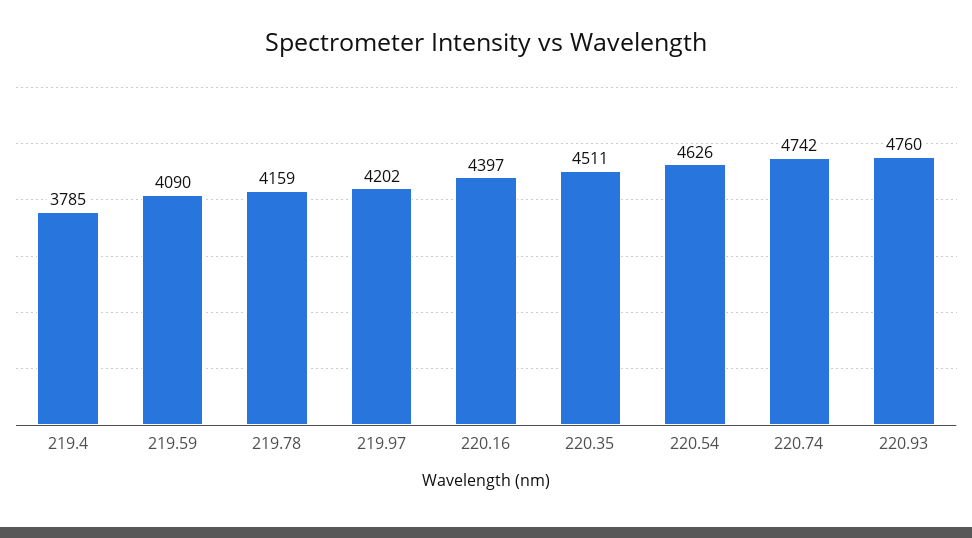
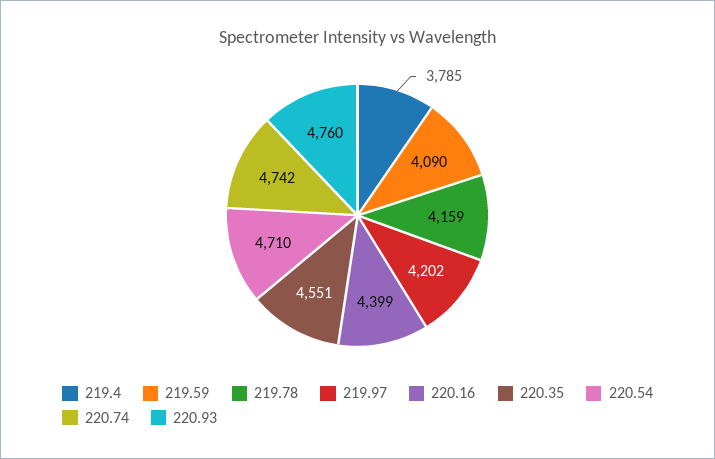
  {
    "219.4": 3785,
    "219.59": 4090,
    "219.78": 4159,
    "219.97": 4202,
-   "220.16": 4397,
+   "220.16": 4399,
-   "220.35": 4511,
+   "220.35": 4551,
-   "220.54": 4626,
+   "220.54": 4710,
    "220.74": 4742,
    "220.93": 4760
  }

